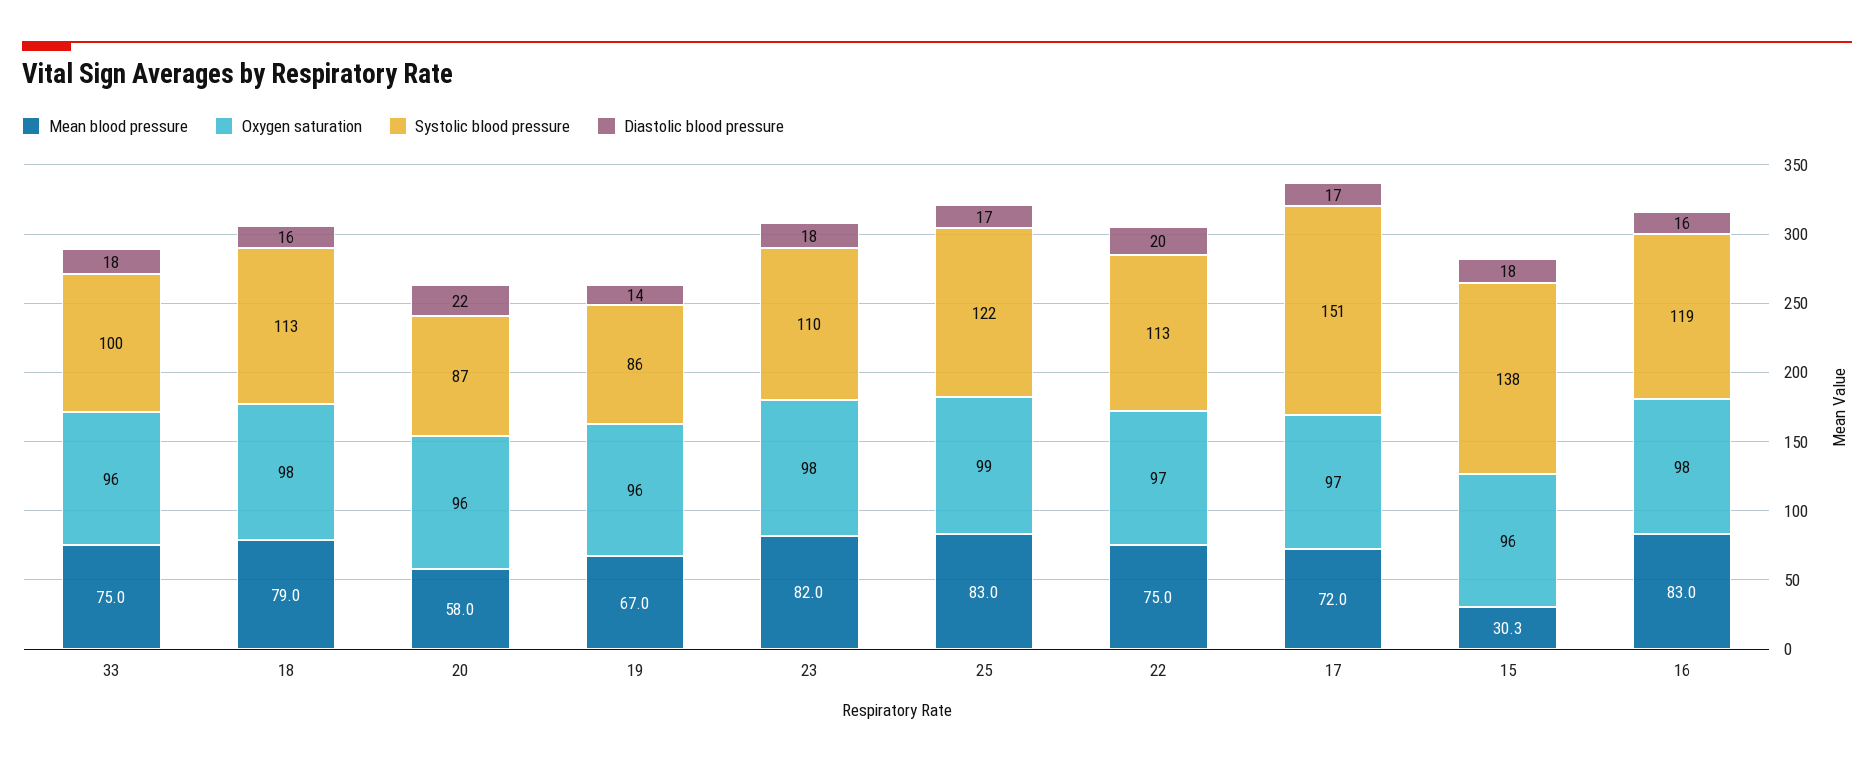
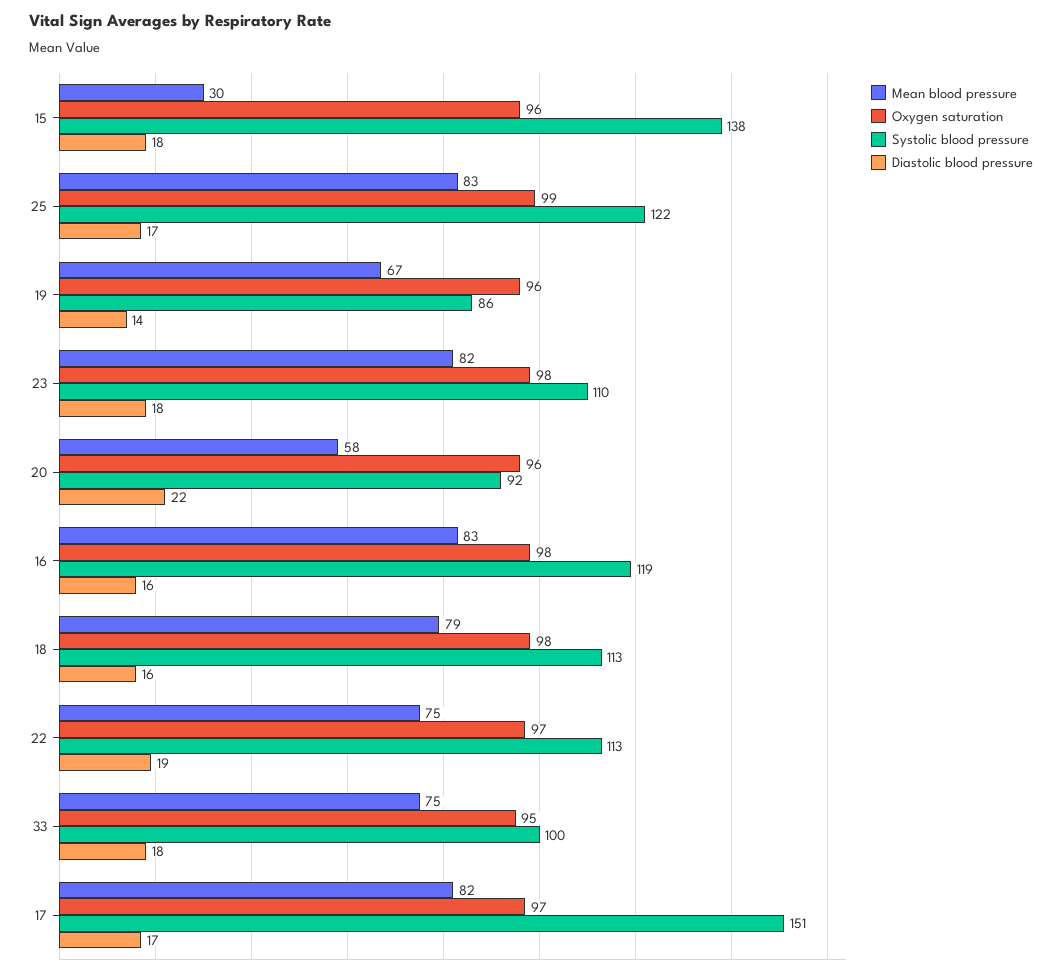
  {
    "Mean blood pressure": {
      "33": 75,
      "18": 79,
      "20": 58,
      "19": 67,
      "23": 82,
      "25": 83,
      "22": 75,
-     "17": 72,
+     "17": 82,
      "15": 30.3,
      "16": 83
    },
    "Oxygen saturation": {
-     "33": 96,
+     "33": 95,
      "18": 98,
      "20": 96,
      "19": 96,
      "23": 98,
      "25": 99,
      "22": 97,
      "17": 97,
      "15": 96,
      "16": 98
    },
    "Systolic blood pressure": {
      "33": 100,
      "18": 113,
-     "20": 87,
+     "20": 92,
      "19": 86,
      "23": 110,
      "25": 122,
      "22": 113,
      "17": 151,
      "15": 138,
      "16": 119
    },
    "Diastolic blood pressure": {
      "33": 18,
      "18": 16,
      "20": 22,
      "19": 14,
      "23": 18,
      "25": 17,
-     "22": 20,
+     "22": 19,
      "17": 17,
      "15": 18,
      "16": 16
    }
  }

